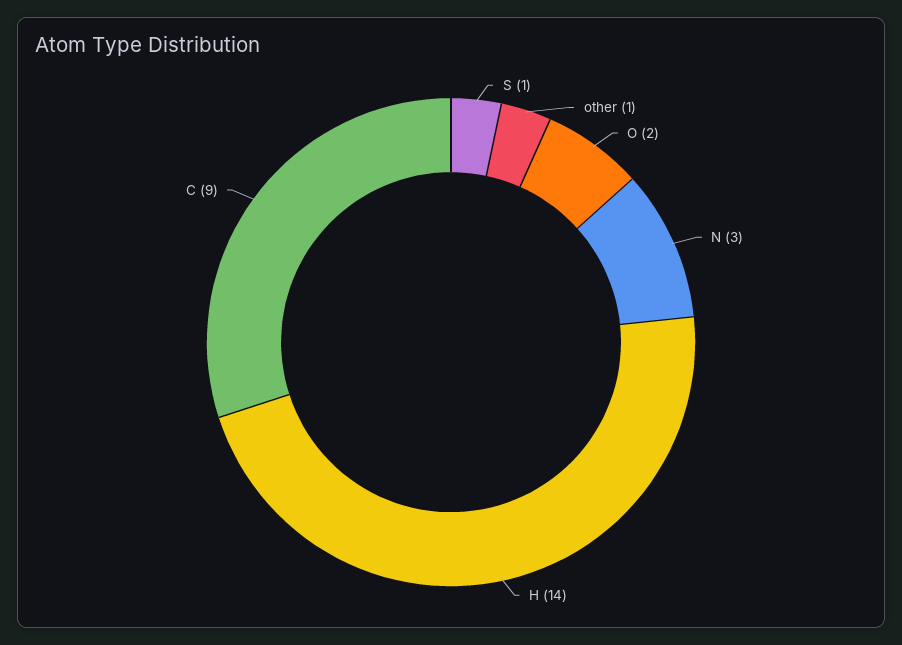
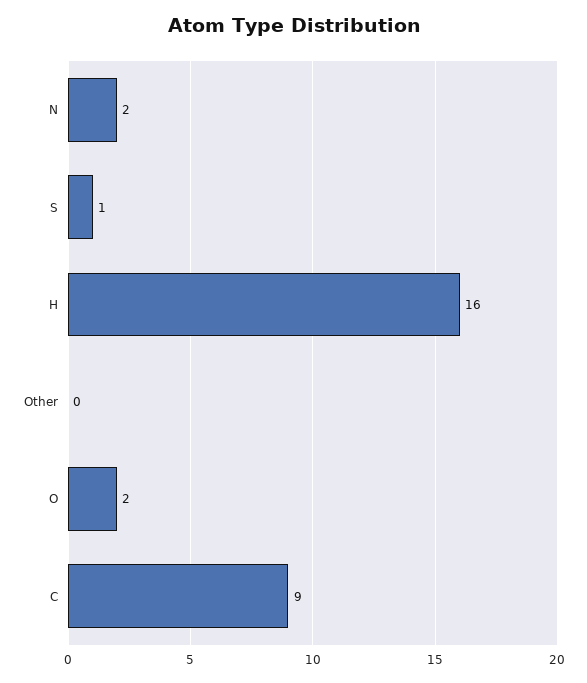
  {
    "S": 1,
-   "other": 1,
+   "other": 0,
    "O": 2,
-   "N": 3,
+   "N": 2,
-   "H": 14,
+   "H": 16,
    "C": 9
  }

